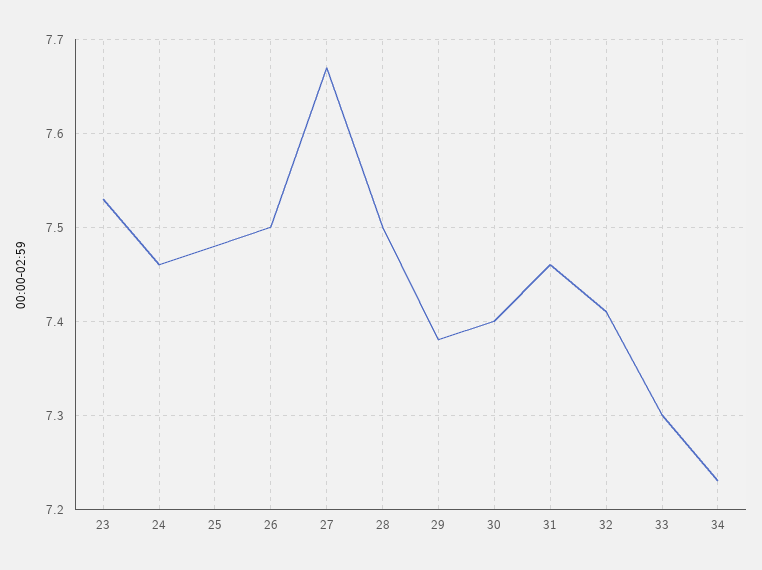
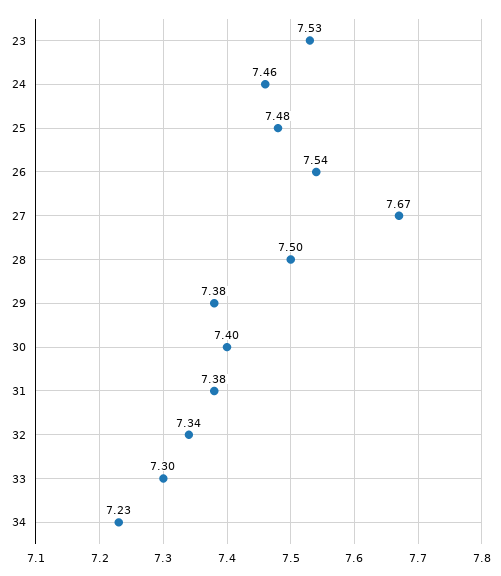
  {
    "23": 7.53,
    "24": 7.46,
    "25": 7.48,
-   "26": 7.5,
+   "26": 7.54,
    "27": 7.67,
    "28": 7.5,
    "29": 7.38,
    "30": 7.4,
-   "31": 7.46,
+   "31": 7.38,
-   "32": 7.41,
+   "32": 7.34,
    "33": 7.3,
    "34": 7.23
  }

